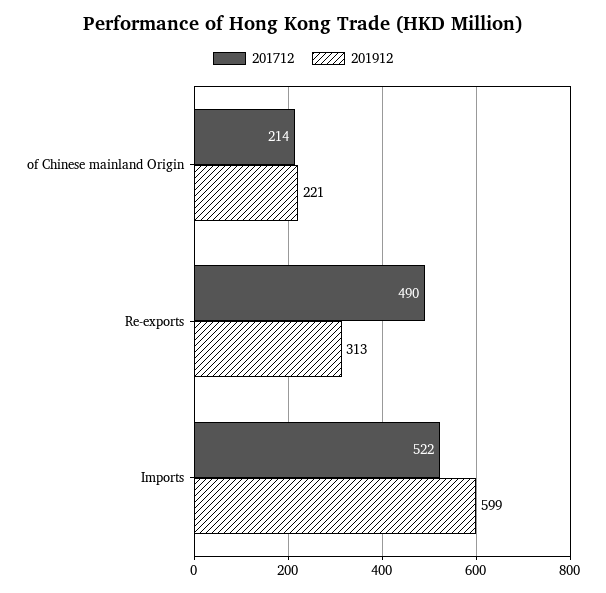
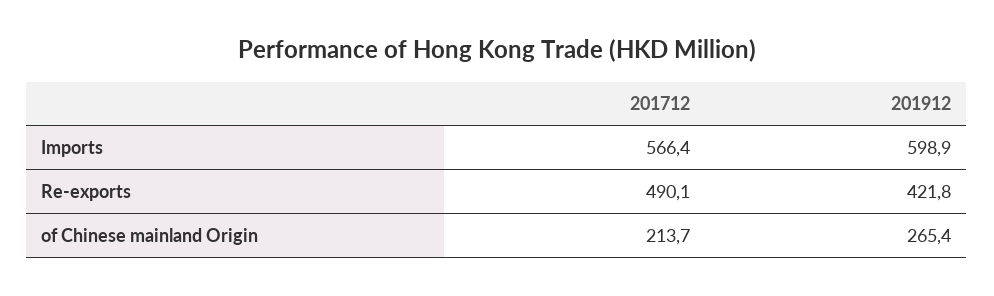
  {
    "201712": {
      "of Chinese mainland Origin": 213.7,
      "Re-exports": 490.1,
-     "Imports": 522
+     "Imports": 566.4
    },
    "201912": {
-     "of Chinese mainland Origin": 221,
+     "of Chinese mainland Origin": 265.4,
-     "Re-exports": 313,
+     "Re-exports": 421.8,
      "Imports": 598.9
    }
  }

